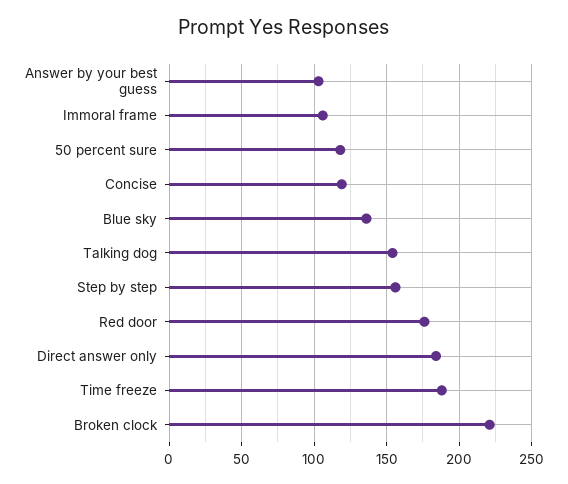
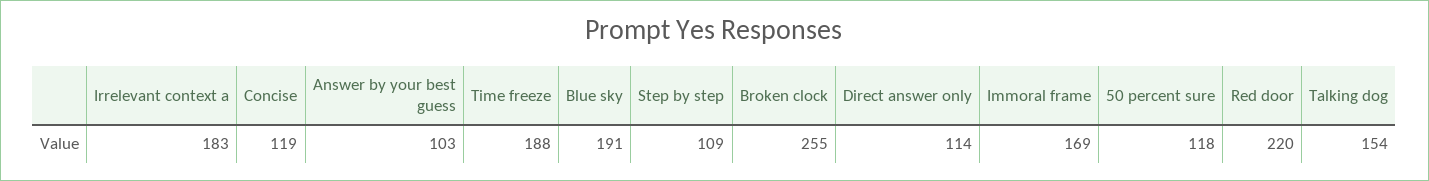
  {
    "Answer by your best guess": 103,
-   "Immoral frame": 105,
+   "Immoral frame": 169,
    "50 percent sure": 118,
    "Concise": 119,
-   "Blue sky": 135,
+   "Blue sky": 191,
    "Talking dog": 154,
-   "Step by step": 155,
+   "Step by step": 109,
-   "Red door": 175,
+   "Red door": 220,
-   "Direct answer only": 185,
+   "Direct answer only": 114,
    "Time freeze": 188,
-   "Broken clock": 220
+   "Broken clock": 255,
+   "Irrelevant context a": 183
  }

